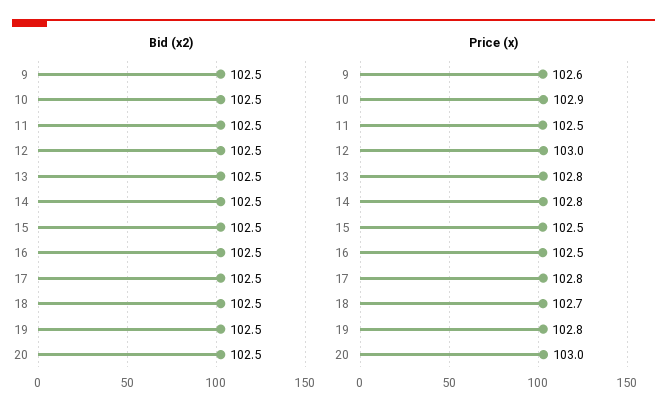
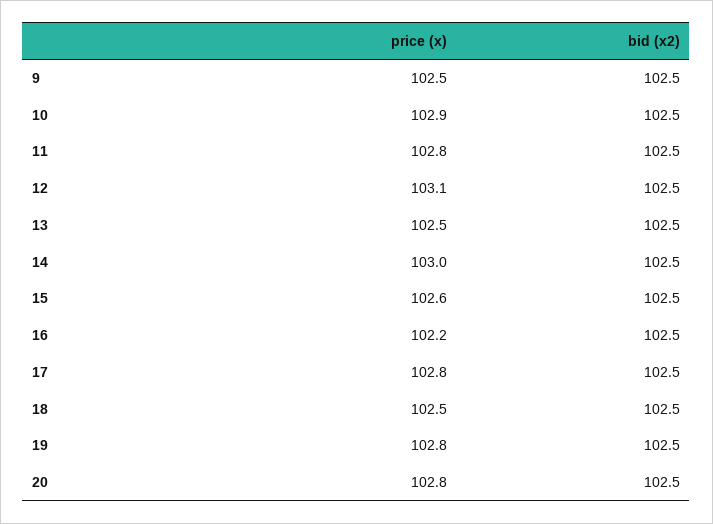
  {
    "Bid (x2)": {
      "9": 102.5,
      "10": 102.5,
      "11": 102.5,
      "12": 102.5,
      "13": 102.5,
      "14": 102.5,
      "15": 102.5,
      "16": 102.5,
      "17": 102.5,
      "18": 102.5,
      "19": 102.5,
      "20": 102.5
    },
    "Price (x)": {
-     "9": 102.6,
+     "9": 102.5,
      "10": 102.9,
-     "11": 102.5,
+     "11": 102.8,
-     "12": 103,
+     "12": 103.1,
-     "13": 102.8,
+     "13": 102.5,
-     "14": 102.8,
+     "14": 103,
-     "15": 102.5,
+     "15": 102.6,
-     "16": 102.5,
+     "16": 102.2,
      "17": 102.8,
-     "18": 102.7,
+     "18": 102.5,
      "19": 102.8,
-     "20": 103
+     "20": 102.8
    }
  }

